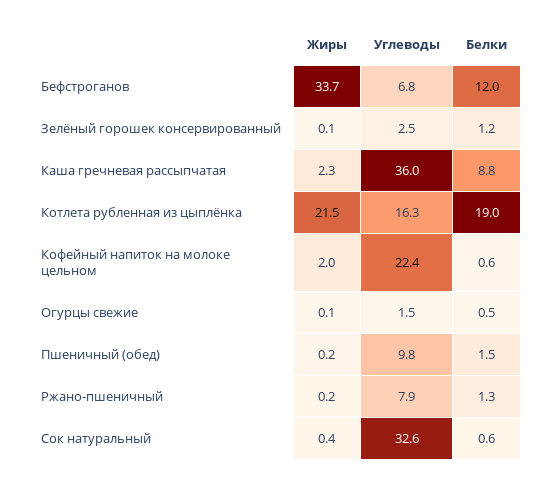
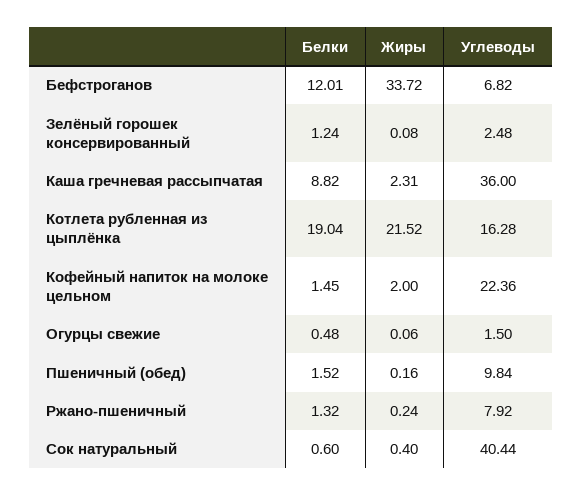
  {
    "Жиры": {
      "Бефстроганов": 33.72,
      "Зелёный горошек консервированный": 0.08,
      "Каша гречневая рассыпчатая": 2.31,
      "Котлета рубленная из цыплёнка": 21.52,
      "Кофейный напиток на молоке цельном": 2,
      "Огурцы свежие": 0.06,
      "Пшеничный (обед)": 0.16,
      "Ржано-пшеничный": 0.24,
      "Сок натуральный": 0.4
    },
    "Углеводы": {
      "Бефстроганов": 6.82,
      "Зелёный горошек консервированный": 2.48,
      "Каша гречневая рассыпчатая": 36,
      "Котлета рубленная из цыплёнка": 16.28,
      "Кофейный напиток на молоке цельном": 22.36,
      "Огурцы свежие": 1.5,
      "Пшеничный (обед)": 9.84,
      "Ржано-пшеничный": 7.92,
-     "Сок натуральный": 32.6
+     "Сок натуральный": 40.44
    },
    "Белки": {
      "Бефстроганов": 12.01,
      "Зелёный горошек консервированный": 1.24,
      "Каша гречневая рассыпчатая": 8.82,
      "Котлета рубленная из цыплёнка": 19.04,
-     "Кофейный напиток на молоке цельном": 0.6,
+     "Кофейный напиток на молоке цельном": 1.45,
      "Огурцы свежие": 0.48,
      "Пшеничный (обед)": 1.52,
      "Ржано-пшеничный": 1.32,
      "Сок натуральный": 0.6
    }
  }

